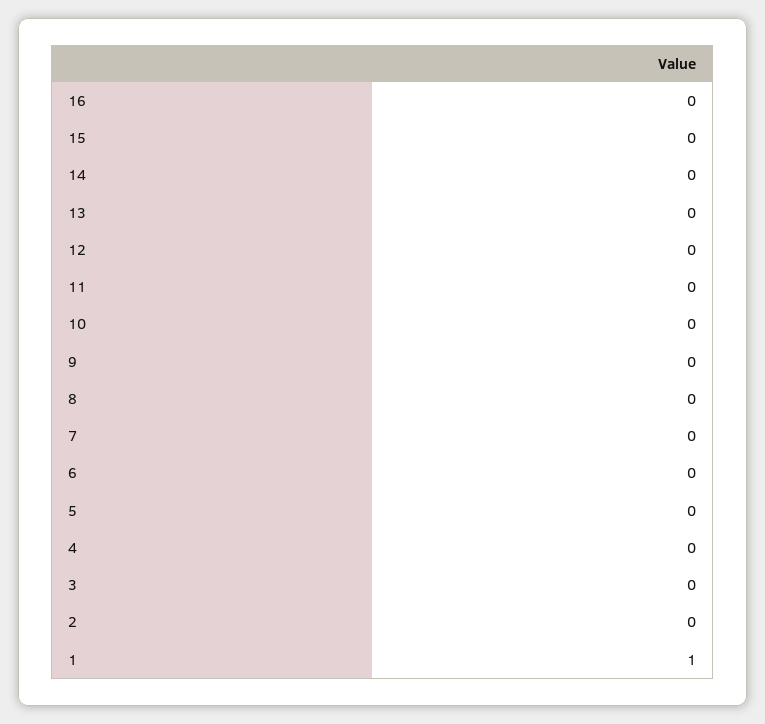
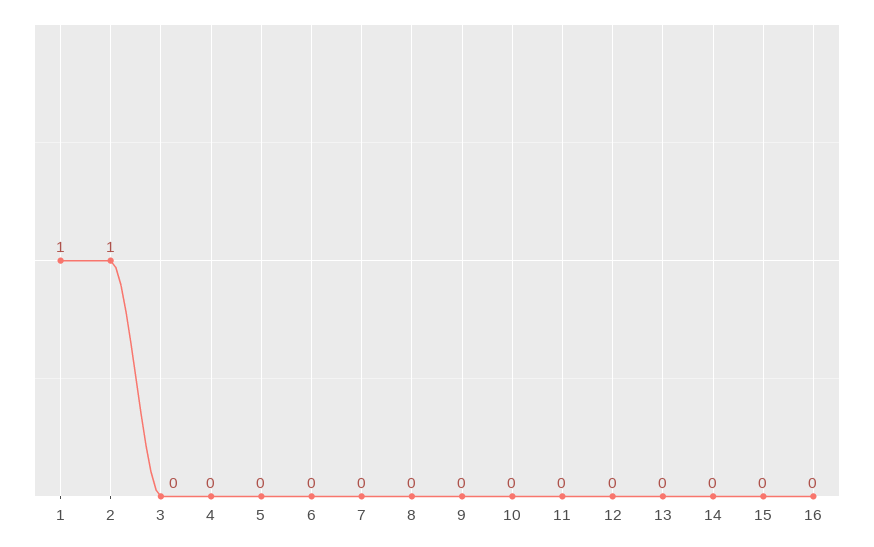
  {
    "16": 0,
    "15": 0,
    "14": 0,
    "13": 0,
    "12": 0,
    "11": 0,
    "10": 0,
    "9": 0,
    "8": 0,
    "7": 0,
    "6": 0,
    "5": 0,
    "4": 0,
    "3": 0,
-   "2": 0,
+   "2": 1,
    "1": 1
  }

